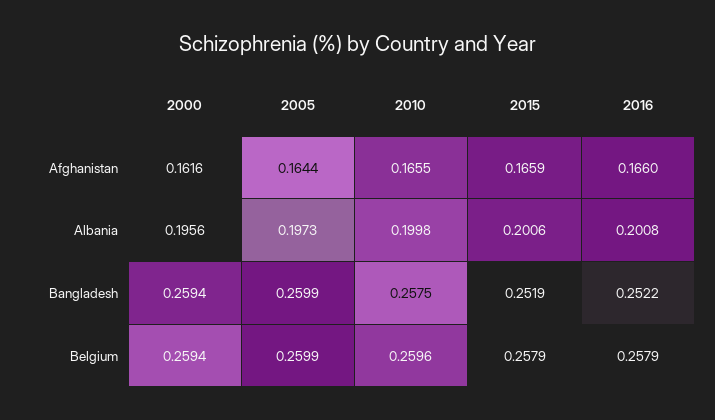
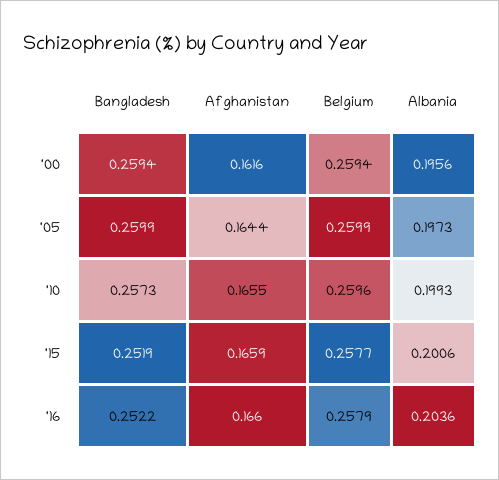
  {
    "2000": {
      "Afghanistan": 0.1616,
      "Albania": 0.1956,
      "Bangladesh": 0.2594,
      "Belgium": 0.2594
    },
    "2005": {
      "Afghanistan": 0.1644,
      "Albania": 0.1973,
      "Bangladesh": 0.2599,
      "Belgium": 0.2599
    },
    "2010": {
      "Afghanistan": 0.1655,
-     "Albania": 0.1998,
+     "Albania": 0.1993,
-     "Bangladesh": 0.2575,
+     "Bangladesh": 0.2573,
      "Belgium": 0.2596
    },
    "2015": {
      "Afghanistan": 0.1659,
      "Albania": 0.2006,
      "Bangladesh": 0.2519,
-     "Belgium": 0.2579
+     "Belgium": 0.2577
    },
    "2016": {
      "Afghanistan": 0.166,
-     "Albania": 0.2008,
+     "Albania": 0.2036,
      "Bangladesh": 0.2522,
      "Belgium": 0.2579
    }
  }

